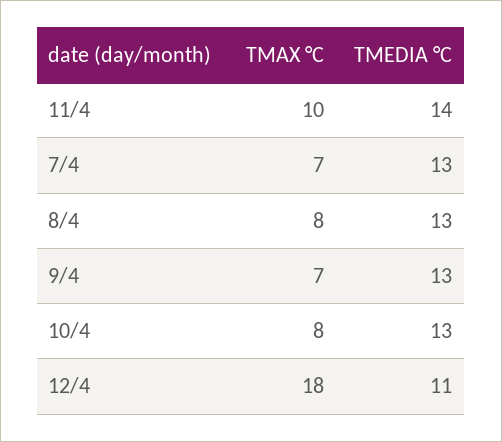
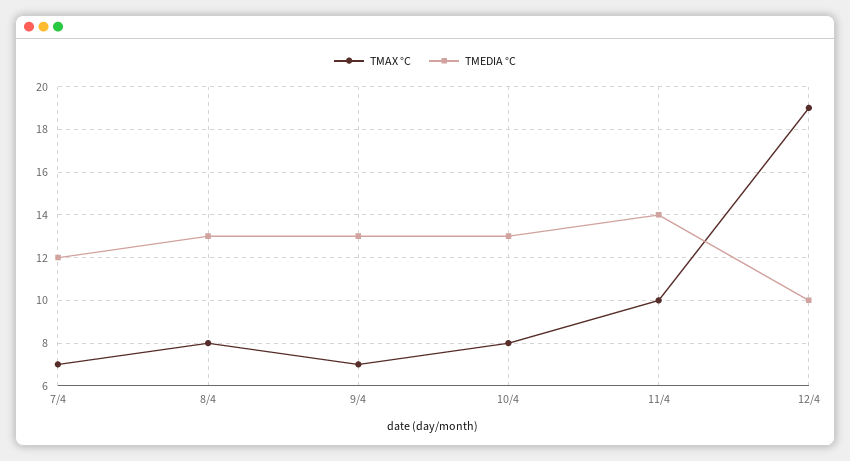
  {
    "TMAX °C": {
      "11/4": 10,
      "7/4": 7,
      "8/4": 8,
      "9/4": 7,
      "10/4": 8,
-     "12/4": 18
+     "12/4": 19
    },
    "TMEDIA °C": {
      "11/4": 14,
-     "7/4": 13,
+     "7/4": 12,
      "8/4": 13,
      "9/4": 13,
      "10/4": 13,
-     "12/4": 11
+     "12/4": 10
    }
  }

